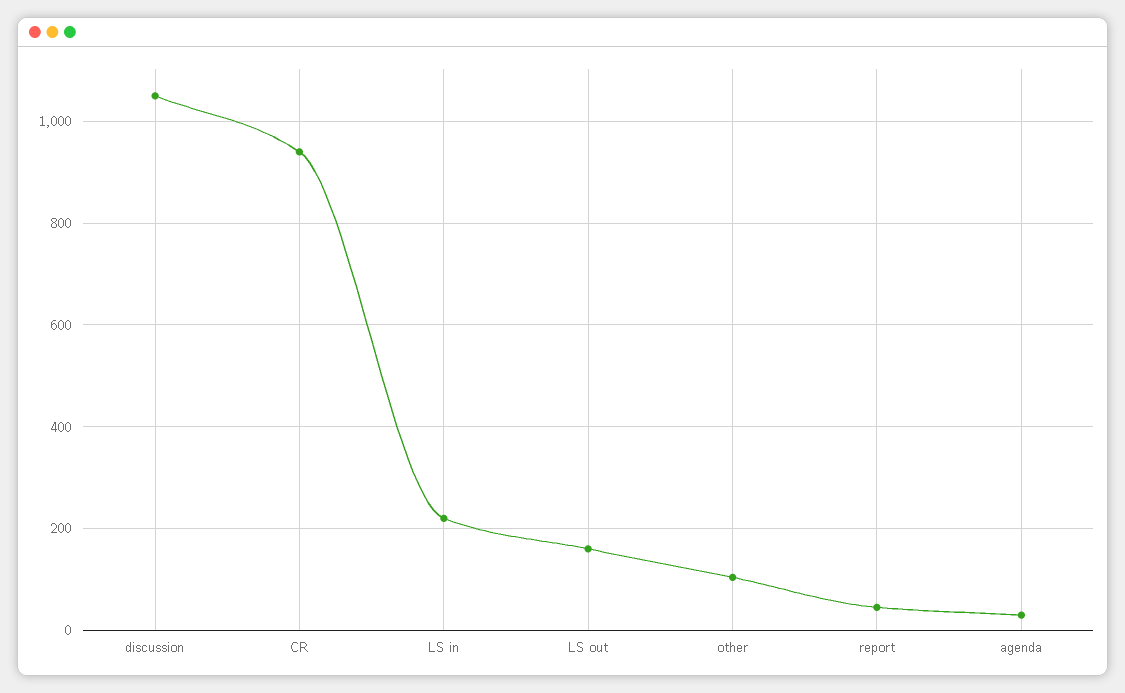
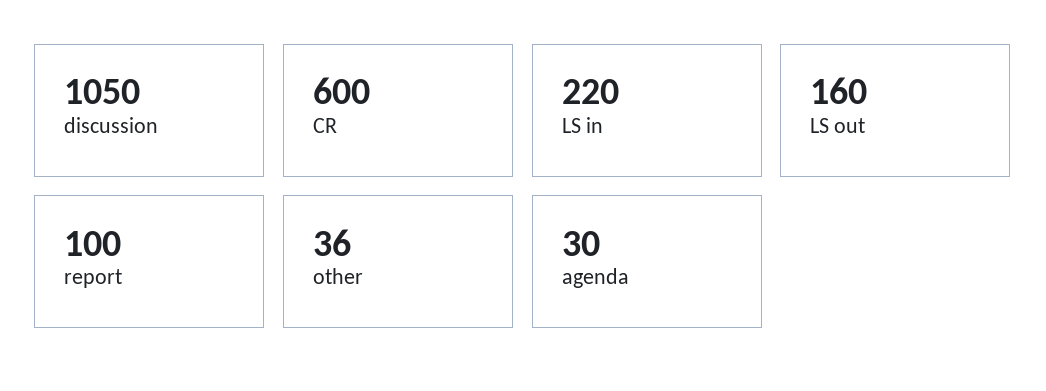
  {
    "discussion": 1050,
-   "CR": 940,
+   "CR": 600,
    "LS in": 220,
    "LS out": 160,
-   "other": 100,
+   "other": 36,
-   "report": 40,
+   "report": 100,
    "agenda": 30
  }

